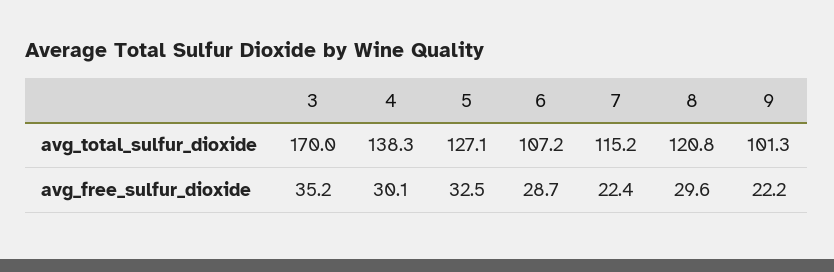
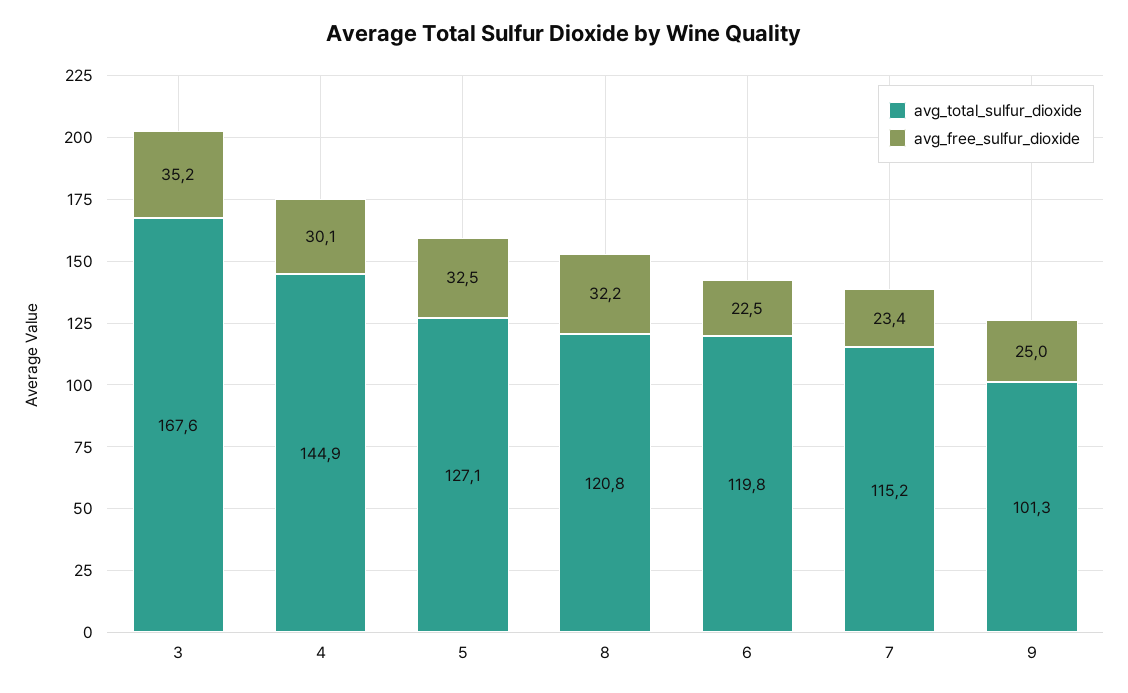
  {
    "avg_total_sulfur_dioxide": {
-     "3": 170,
+     "3": 167.6,
-     "4": 138.3,
+     "4": 144.9,
      "5": 127.1,
-     "6": 107.2,
+     "6": 119.8,
      "7": 115.2,
      "8": 120.8,
      "9": 101.3
    },
    "avg_free_sulfur_dioxide": {
      "3": 35.2,
      "4": 30.1,
      "5": 32.5,
-     "6": 28.7,
+     "6": 22.5,
-     "7": 22.4,
+     "7": 23.4,
-     "8": 29.6,
+     "8": 32.2,
-     "9": 22.2
+     "9": 25
    }
  }

